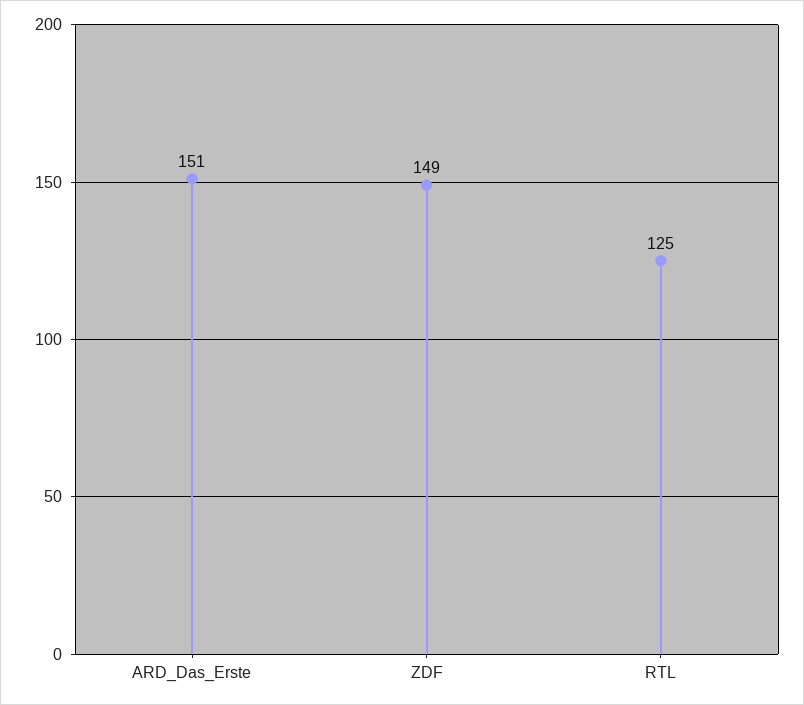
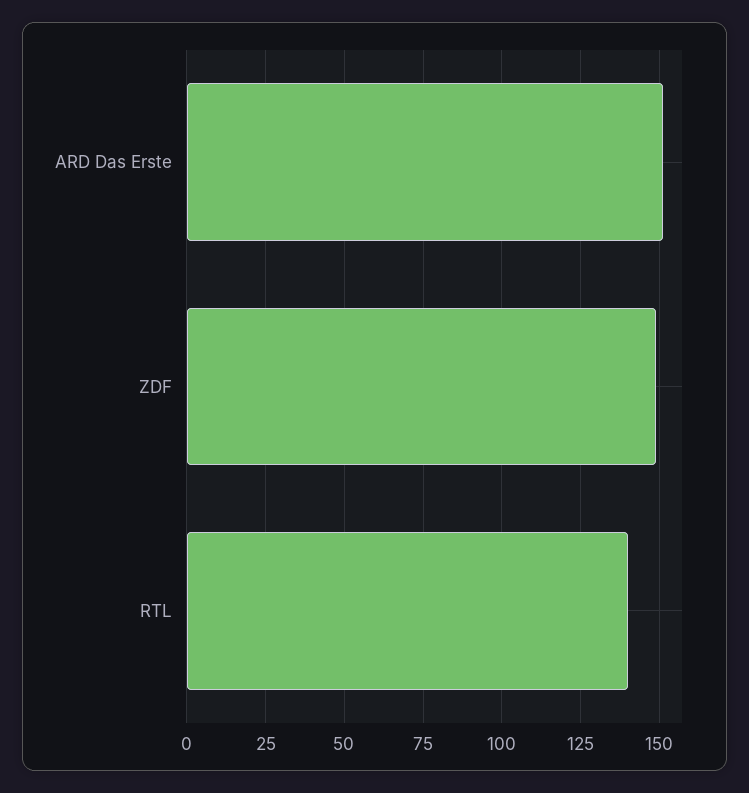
  {
    "ARD_Das_Erste": 151,
    "ZDF": 149,
-   "RTL": 125
+   "RTL": 140
  }

